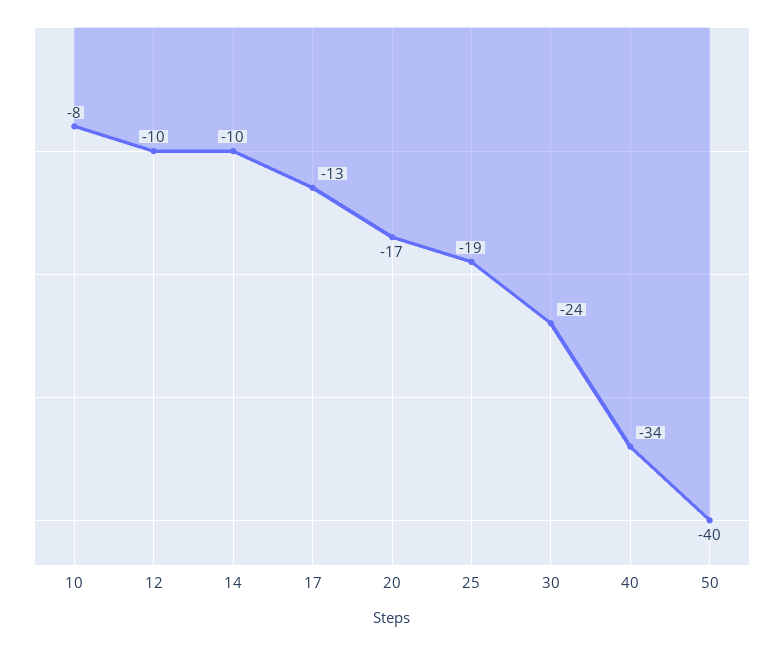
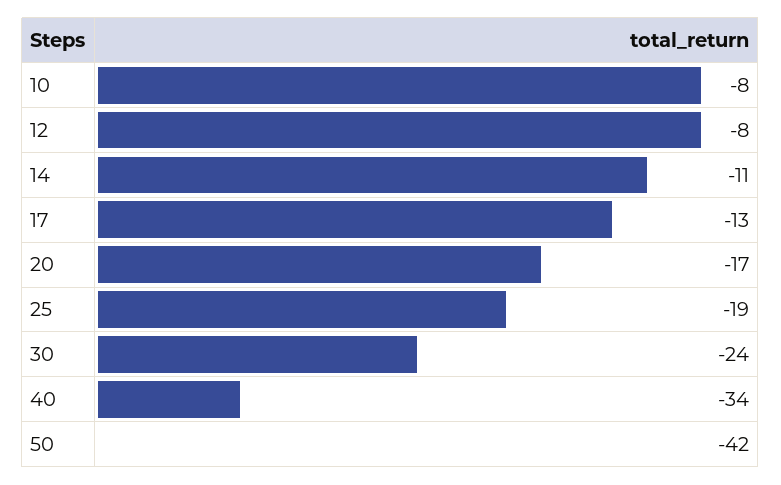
  {
    "10": -8,
-   "12": -10,
+   "12": -8,
-   "14": -10,
+   "14": -11,
    "17": -13,
    "20": -17,
    "25": -19,
    "30": -24,
    "40": -34,
-   "50": -40
+   "50": -42
  }

